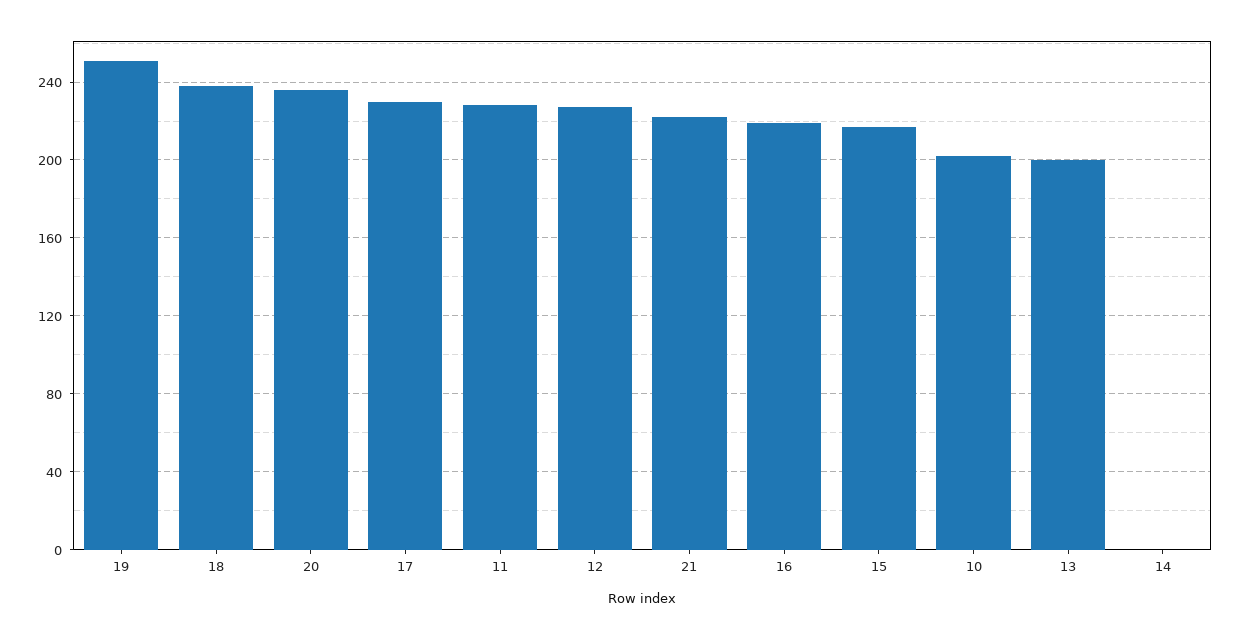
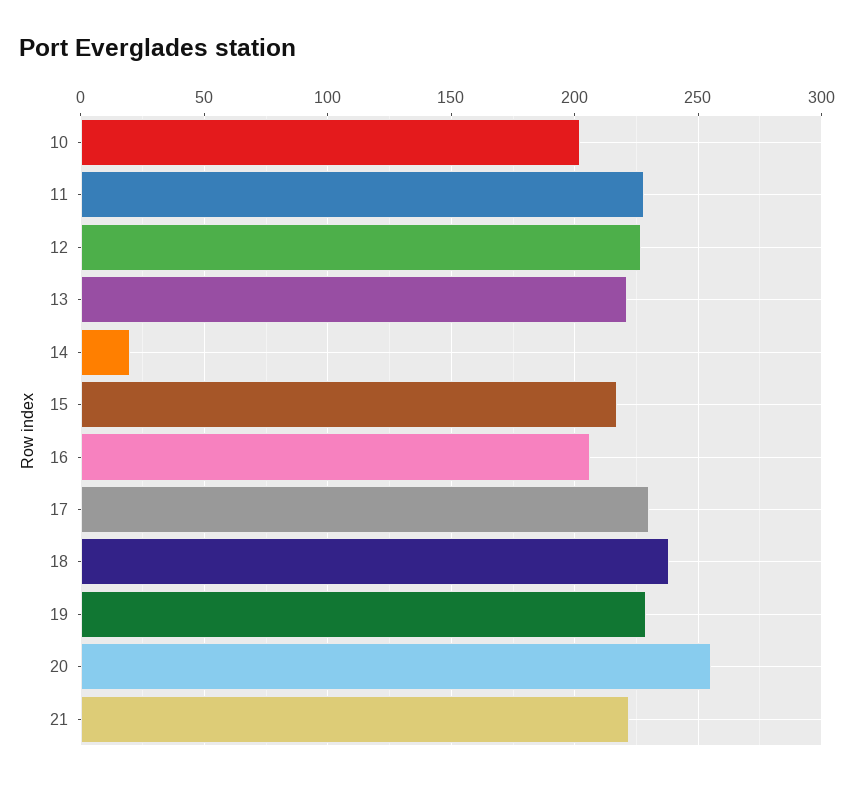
  {
-   "19": 250,
+   "19": 230,
    "18": 240,
-   "20": 235,
+   "20": 255,
    "17": 230,
    "11": 230,
    "12": 225,
    "21": 220,
-   "16": 220,
+   "16": 205,
    "15": 215,
    "10": 200,
-   "13": 200,
+   "13": 220,
-   "14": 0
+   "14": 20
  }

